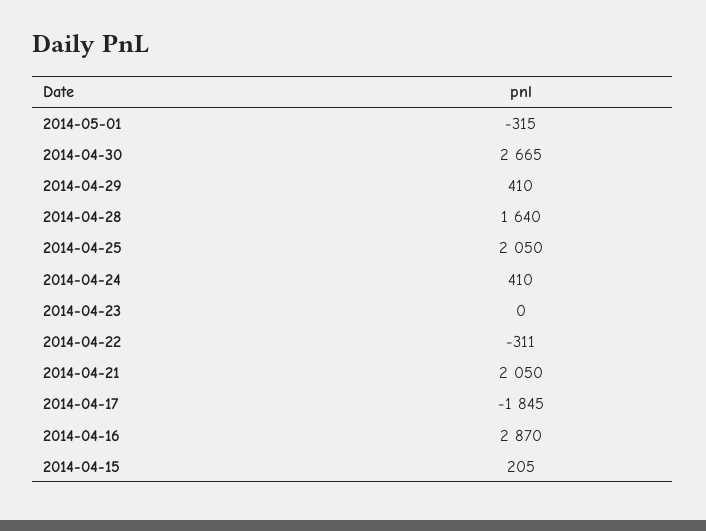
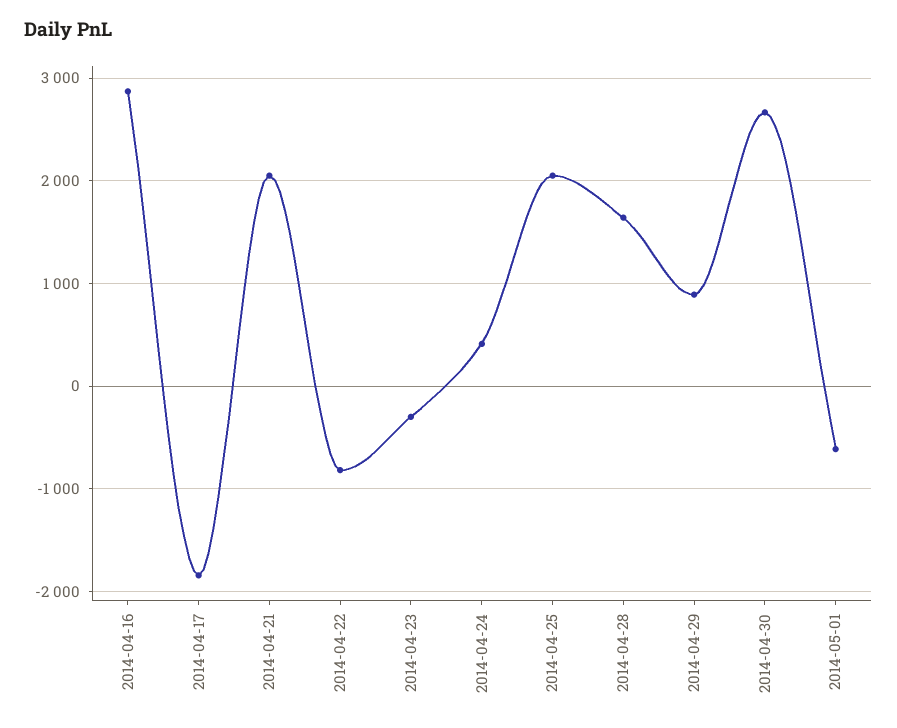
  {
-   "2014-05-01": -315,
+   "2014-05-01": -600,
    "2014-04-30": 2665,
-   "2014-04-29": 410,
+   "2014-04-29": 900,
    "2014-04-28": 1640,
    "2014-04-25": 2050,
    "2014-04-24": 410,
-   "2014-04-23": 0,
+   "2014-04-23": -300,
-   "2014-04-22": -311,
+   "2014-04-22": -800,
    "2014-04-21": 2050,
    "2014-04-17": -1845,
-   "2014-04-16": 2870,
+   "2014-04-16": 2870
-   "2014-04-15": 205
  }

